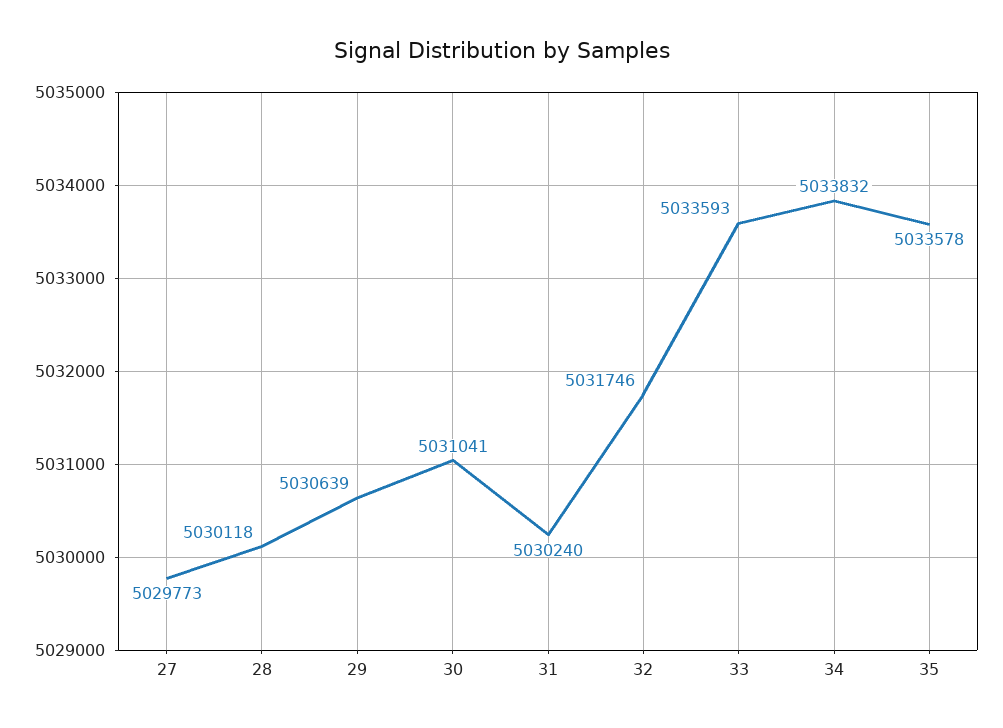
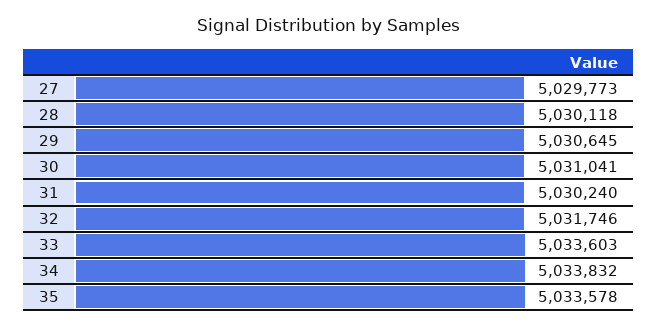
  {
    "27": 5029773,
    "28": 5030118,
-   "29": 5030639,
+   "29": 5030645,
    "30": 5031041,
    "31": 5030240,
    "32": 5031746,
-   "33": 5033593,
+   "33": 5033603,
    "34": 5033832,
    "35": 5033578
  }

